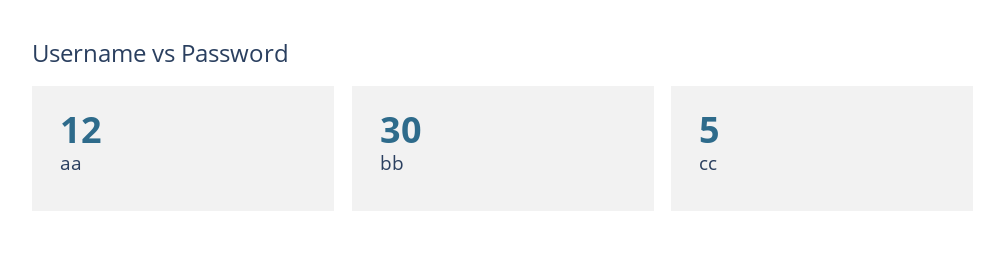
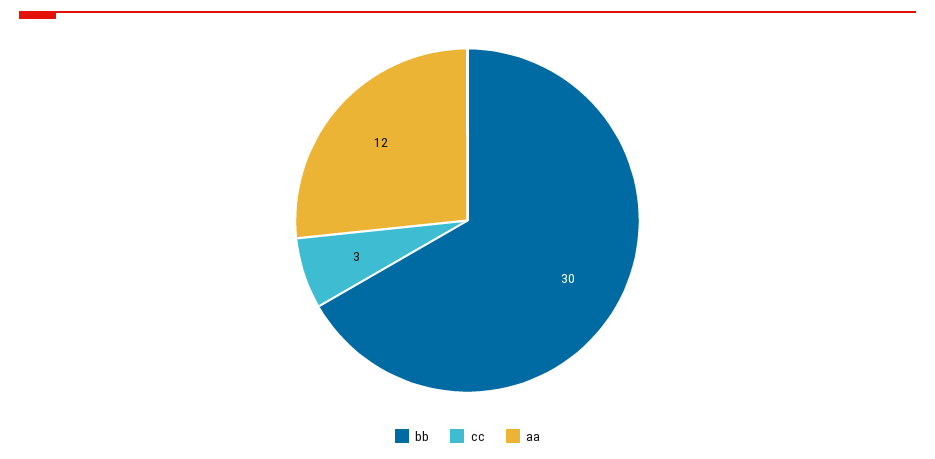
  {
    "aa": 12,
    "bb": 30,
-   "cc": 5
+   "cc": 3
  }

